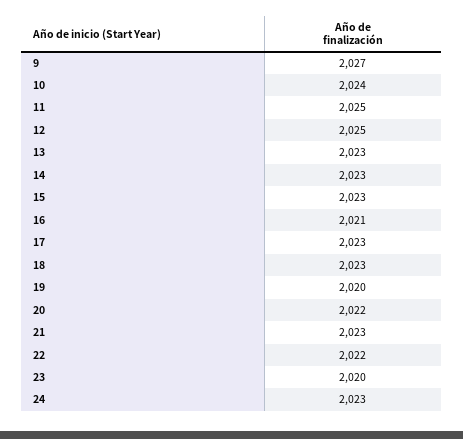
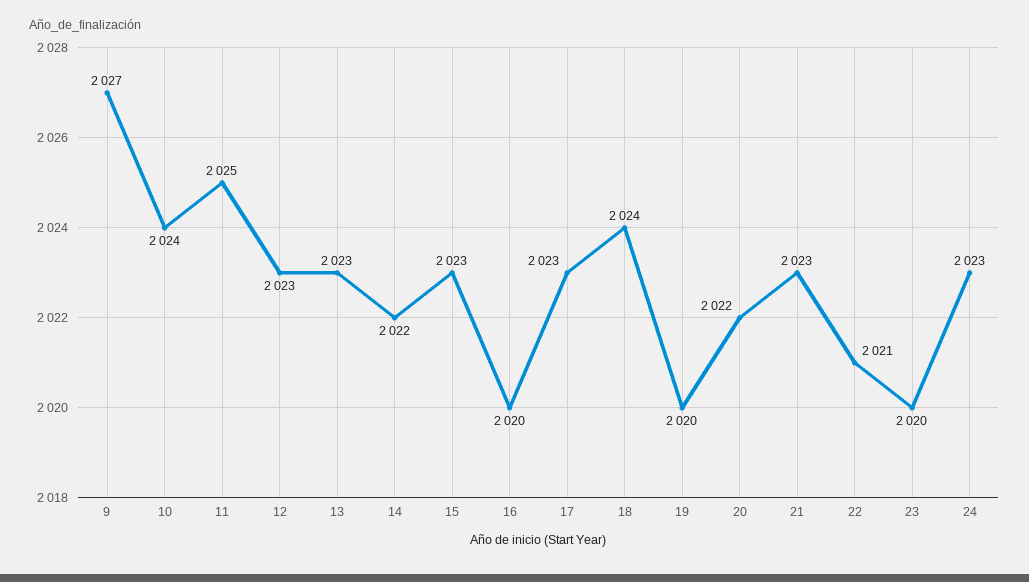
  {
    "9": 2027,
    "10": 2024,
    "11": 2025,
-   "12": 2025,
+   "12": 2023,
    "13": 2023,
-   "14": 2023,
+   "14": 2022,
    "15": 2023,
-   "16": 2021,
+   "16": 2020,
    "17": 2023,
-   "18": 2023,
+   "18": 2024,
    "19": 2020,
    "20": 2022,
    "21": 2023,
-   "22": 2022,
+   "22": 2021,
    "23": 2020,
    "24": 2023
  }

